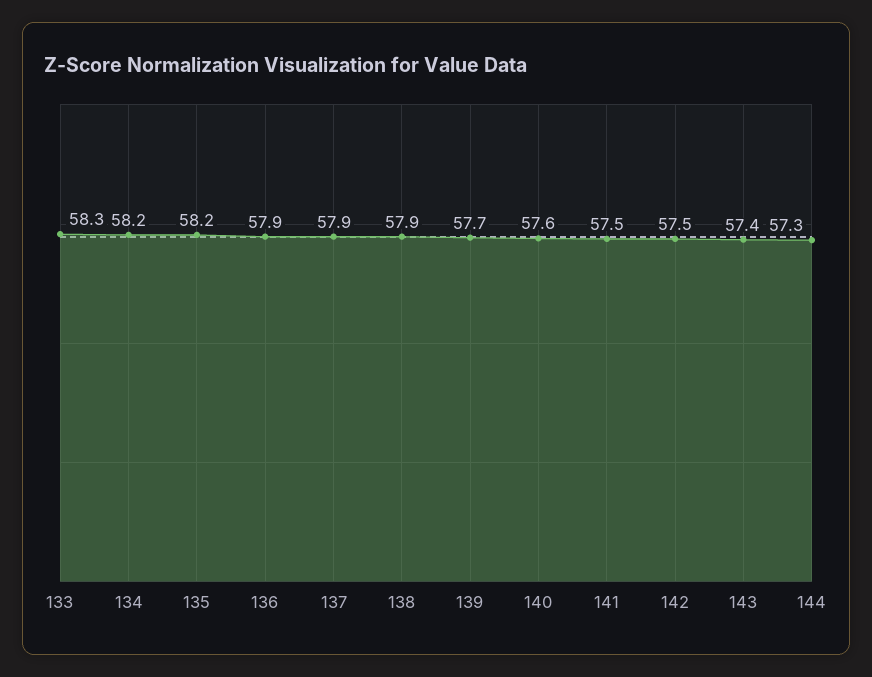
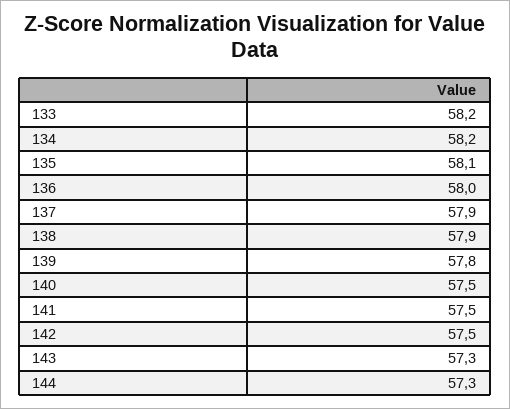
  {
-   "133": 58.3,
+   "133": 58.2,
    "134": 58.2,
-   "135": 58.2,
+   "135": 58.1,
-   "136": 57.9,
+   "136": 58,
    "137": 57.9,
    "138": 57.9,
-   "139": 57.7,
+   "139": 57.8,
-   "140": 57.6,
+   "140": 57.5,
    "141": 57.5,
    "142": 57.5,
-   "143": 57.4,
+   "143": 57.3,
    "144": 57.3
  }

